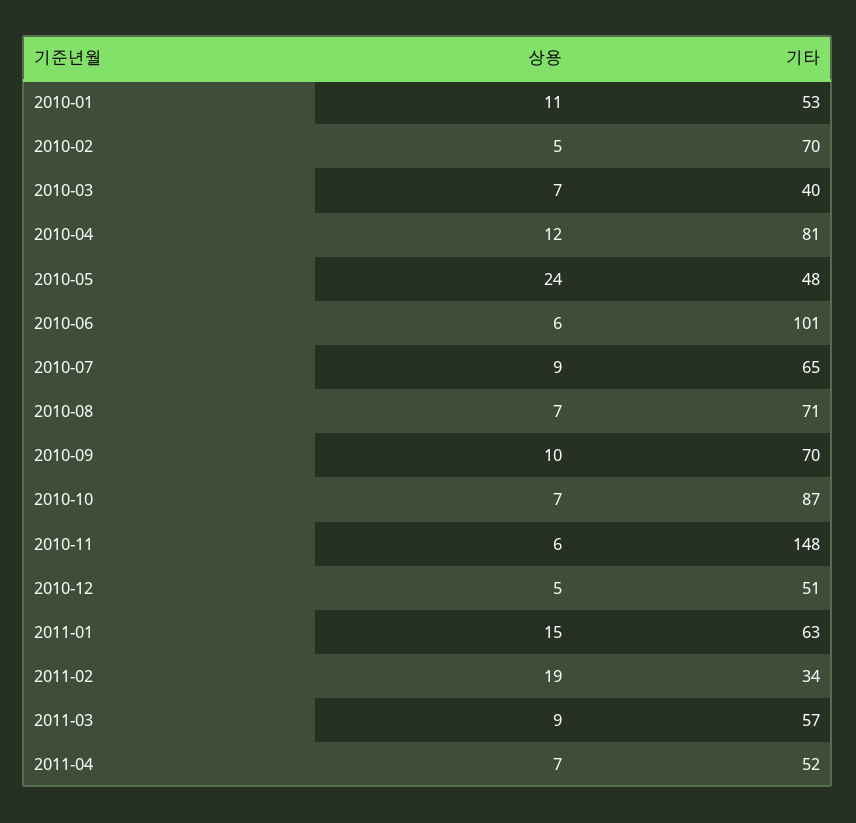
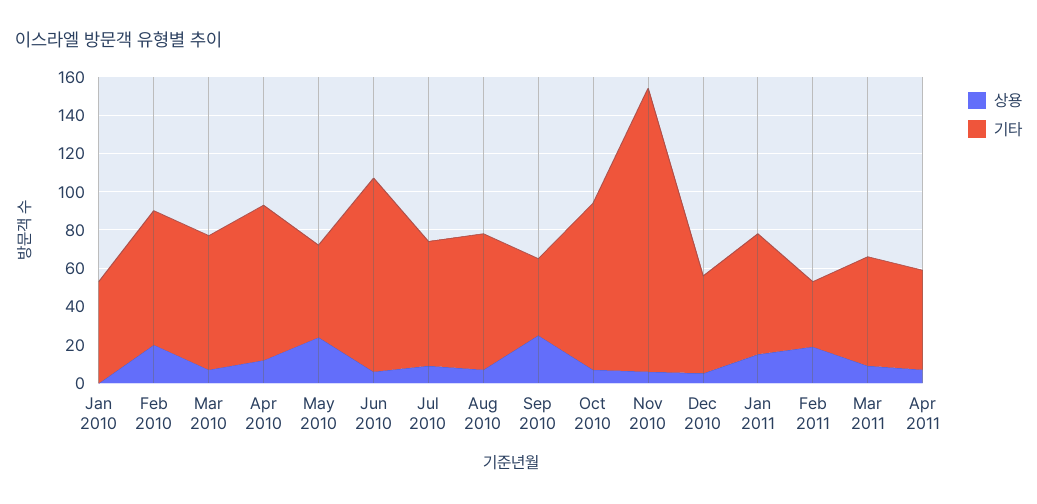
  {
    "상용": {
-     "2010-01": 11,
+     "2010-01": 0,
-     "2010-02": 5,
+     "2010-02": 20,
      "2010-03": 7,
      "2010-04": 12,
      "2010-05": 24,
      "2010-06": 6,
      "2010-07": 9,
      "2010-08": 7,
-     "2010-09": 10,
+     "2010-09": 25,
      "2010-10": 7,
      "2010-11": 6,
      "2010-12": 5,
      "2011-01": 15,
      "2011-02": 19,
      "2011-03": 9,
      "2011-04": 7
    },
    "기타": {
      "2010-01": 53,
      "2010-02": 70,
-     "2010-03": 40,
+     "2010-03": 70,
      "2010-04": 81,
      "2010-05": 48,
      "2010-06": 101,
      "2010-07": 65,
      "2010-08": 71,
-     "2010-09": 70,
+     "2010-09": 40,
      "2010-10": 87,
      "2010-11": 148,
      "2010-12": 51,
      "2011-01": 63,
      "2011-02": 34,
      "2011-03": 57,
      "2011-04": 52
    }
  }

